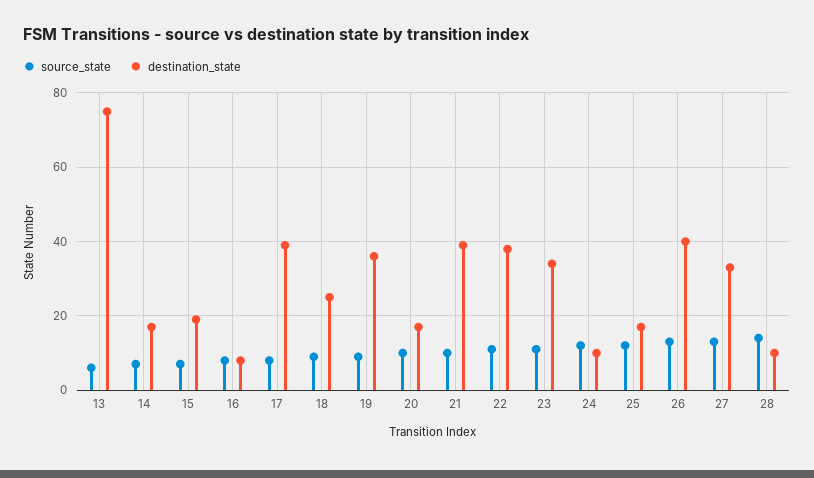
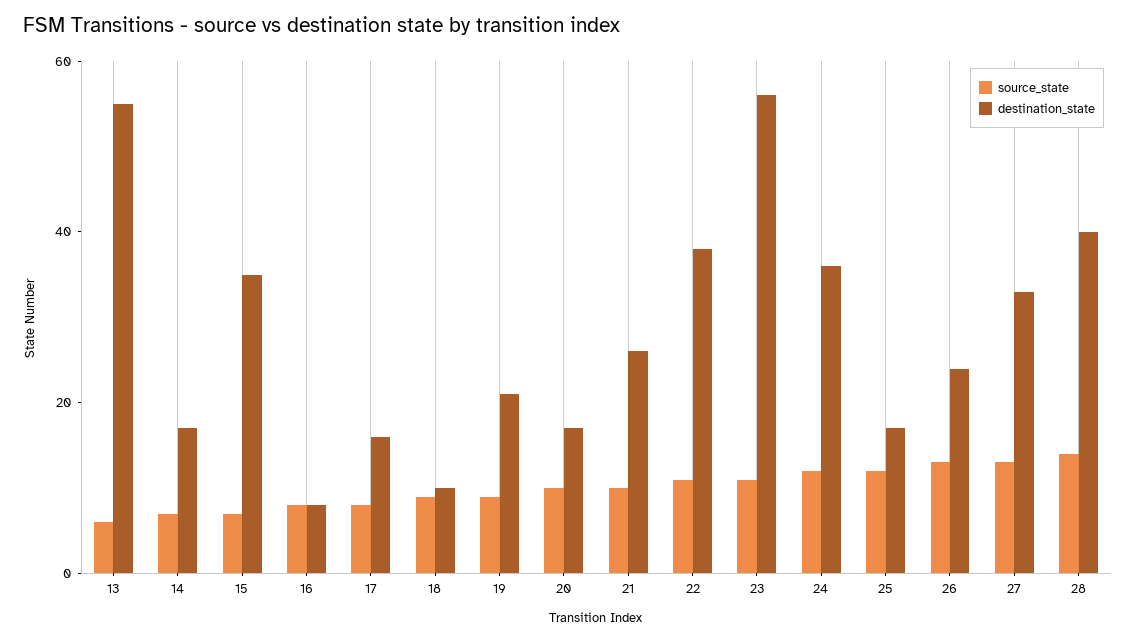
  {
    "source_state": {
      "13": 5,
      "14": 5,
      "15": 5,
      "16": 10,
      "17": 10,
      "18": 10,
      "19": 10,
      "20": 10,
      "21": 10,
      "22": 10,
      "23": 10,
      "24": 10,
      "25": 10,
      "26": 15,
      "27": 15,
      "28": 15
    },
    "destination_state": {
-     "13": 75,
+     "13": 55,
      "14": 15,
-     "15": 20,
+     "15": 35,
      "16": 10,
-     "17": 40,
+     "17": 15,
-     "18": 25,
+     "18": 10,
-     "19": 35,
+     "19": 20,
      "20": 15,
-     "21": 40,
+     "21": 25,
      "22": 40,
-     "23": 35,
+     "23": 55,
-     "24": 10,
+     "24": 35,
      "25": 15,
-     "26": 40,
+     "26": 25,
      "27": 35,
-     "28": 10
+     "28": 40
    }
  }

